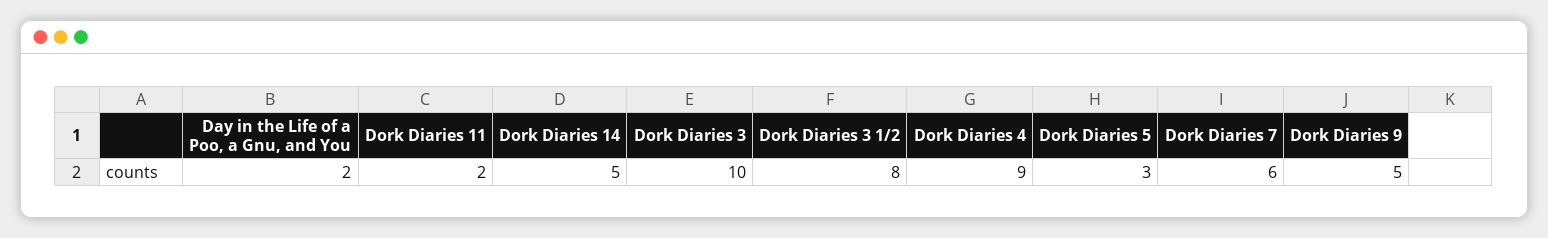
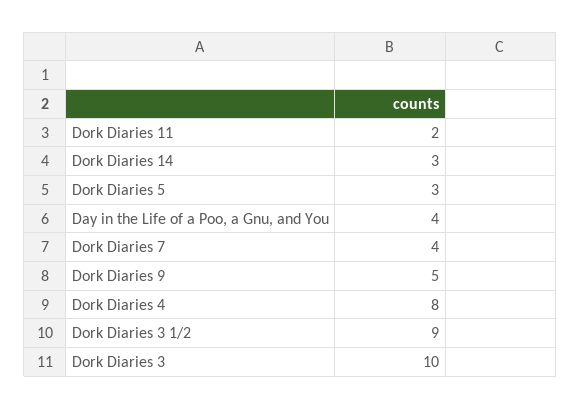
  {
-   "Day in the Life of a Poo, a Gnu, and You": 2,
+   "Day in the Life of a Poo, a Gnu, and You": 4,
    "Dork Diaries 11": 2,
-   "Dork Diaries 14": 5,
+   "Dork Diaries 14": 3,
    "Dork Diaries 3": 10,
-   "Dork Diaries 3 1/2": 8,
+   "Dork Diaries 3 1/2": 9,
-   "Dork Diaries 4": 9,
+   "Dork Diaries 4": 8,
    "Dork Diaries 5": 3,
-   "Dork Diaries 7": 6,
+   "Dork Diaries 7": 4,
    "Dork Diaries 9": 5
  }

